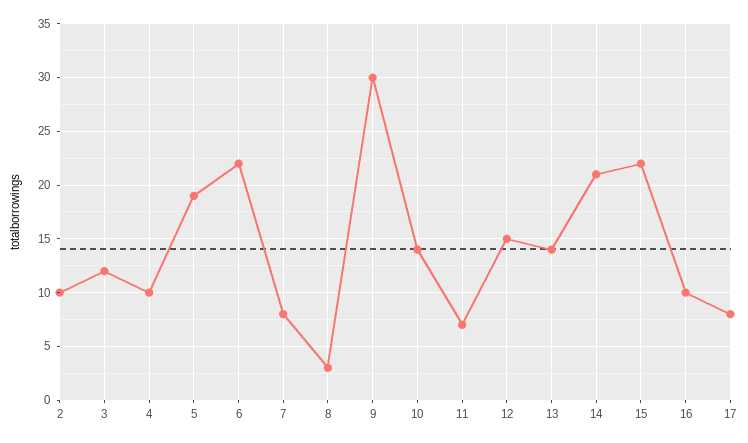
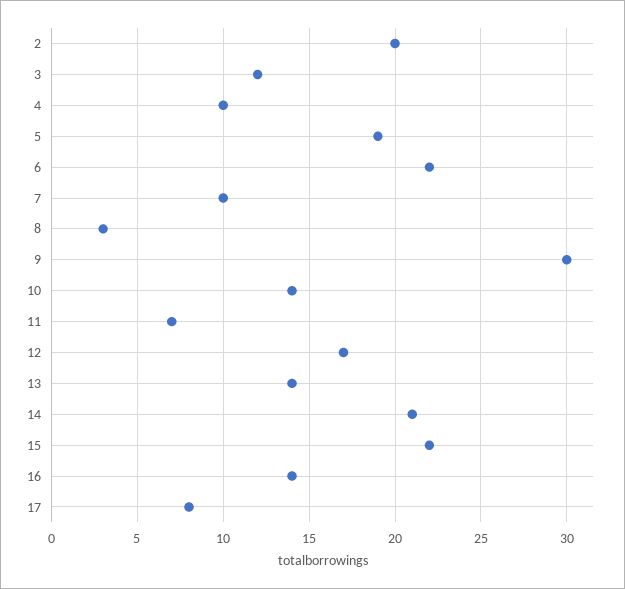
  {
-   "2": 10,
+   "2": 20,
    "3": 12,
    "4": 10,
    "5": 19,
    "6": 22,
-   "7": 8,
+   "7": 10,
    "8": 3,
    "9": 30,
    "10": 14,
    "11": 7,
-   "12": 15,
+   "12": 17,
    "13": 14,
    "14": 21,
    "15": 22,
-   "16": 10,
+   "16": 14,
    "17": 8
  }

